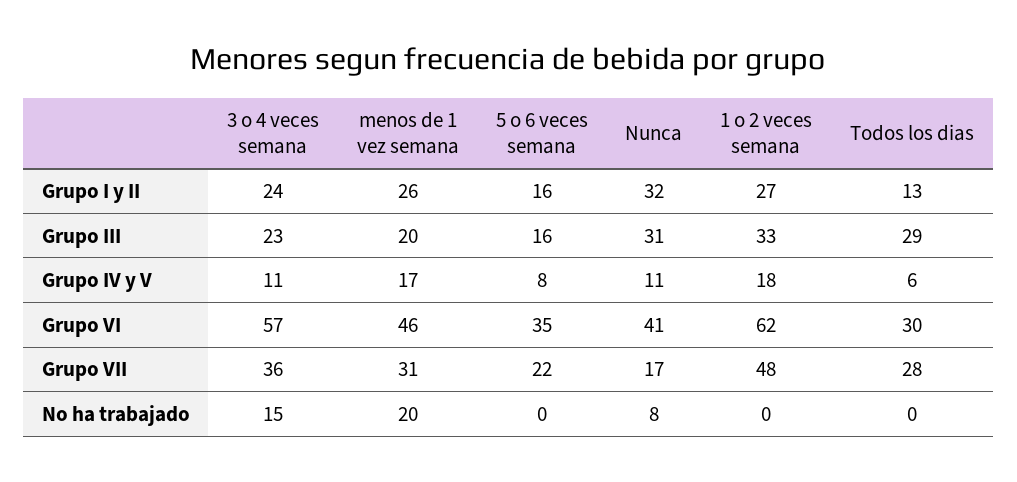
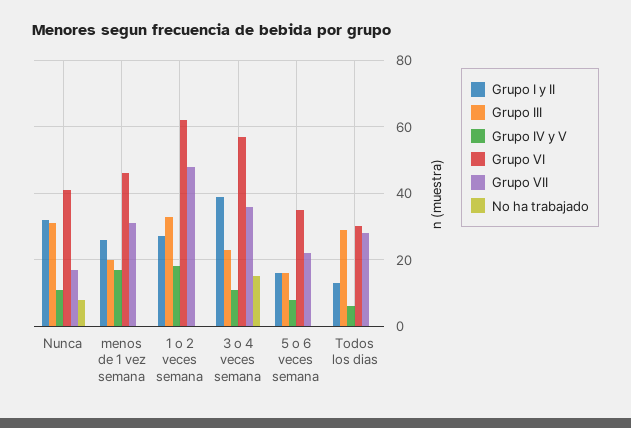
  {
    "Grupo I y II": {
-     "3 o 4 veces semana": 24,
+     "3 o 4 veces semana": 40,
      "menos de 1 vez semana": 26,
      "5 o 6 veces semana": 16,
      "Nunca": 32,
      "1 o 2 veces semana": 27,
      "Todos los dias": 13
    },
    "Grupo III": {
      "3 o 4 veces semana": 23,
      "menos de 1 vez semana": 20,
      "5 o 6 veces semana": 16,
      "Nunca": 31,
      "1 o 2 veces semana": 33,
      "Todos los dias": 29
    },
    "Grupo IV y V": {
      "3 o 4 veces semana": 11,
      "menos de 1 vez semana": 17,
      "5 o 6 veces semana": 8,
      "Nunca": 11,
      "1 o 2 veces semana": 18,
      "Todos los dias": 6
    },
    "Grupo VI": {
      "3 o 4 veces semana": 57,
      "menos de 1 vez semana": 46,
      "5 o 6 veces semana": 35,
      "Nunca": 41,
      "1 o 2 veces semana": 62,
      "Todos los dias": 30
    },
    "Grupo VII": {
      "3 o 4 veces semana": 36,
      "menos de 1 vez semana": 31,
      "5 o 6 veces semana": 22,
      "Nunca": 17,
      "1 o 2 veces semana": 48,
      "Todos los dias": 28
    },
    "No ha trabajado": {
      "3 o 4 veces semana": 15,
-     "menos de 1 vez semana": 20,
+     "menos de 1 vez semana": 0,
      "5 o 6 veces semana": 0,
      "Nunca": 8,
      "1 o 2 veces semana": 0,
      "Todos los dias": 0
    }
  }

